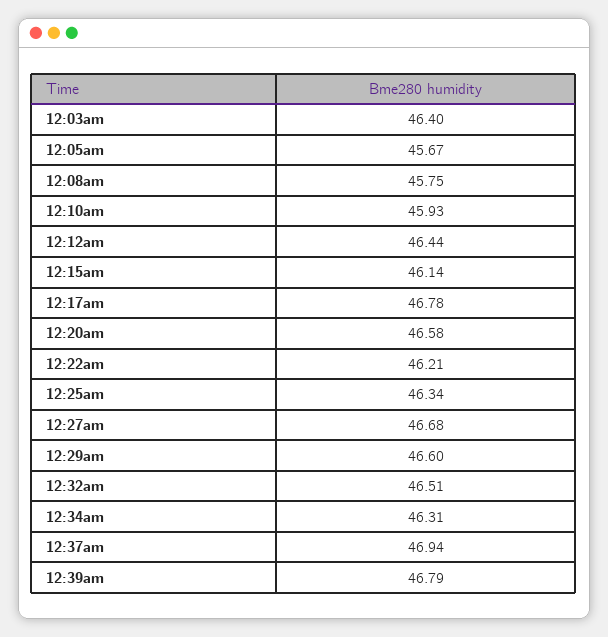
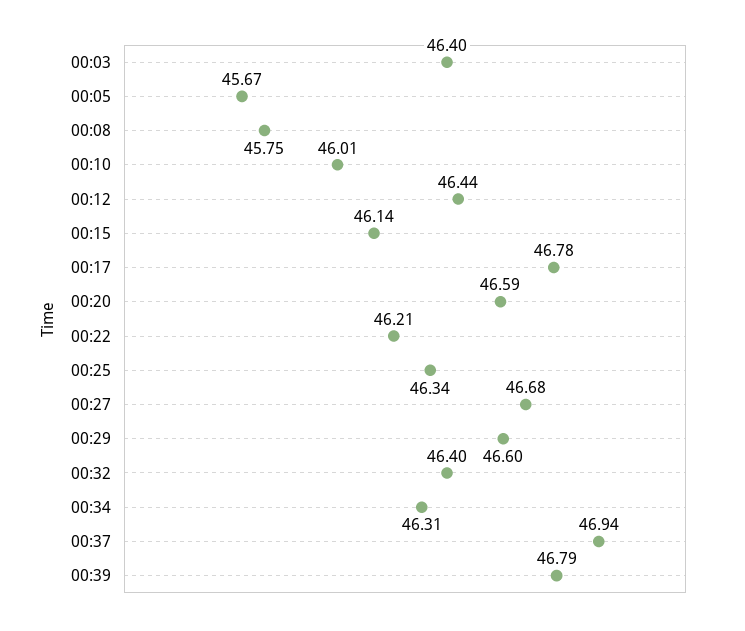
  {
    "12:03am": 46.4,
    "12:05am": 45.67,
    "12:08am": 45.75,
-   "12:10am": 45.93,
+   "12:10am": 46.01,
    "12:12am": 46.44,
    "12:15am": 46.14,
    "12:17am": 46.78,
-   "12:20am": 46.58,
+   "12:20am": 46.59,
    "12:22am": 46.21,
    "12:25am": 46.34,
    "12:27am": 46.68,
    "12:29am": 46.6,
-   "12:32am": 46.51,
+   "12:32am": 46.4,
    "12:34am": 46.31,
    "12:37am": 46.94,
    "12:39am": 46.79
  }

